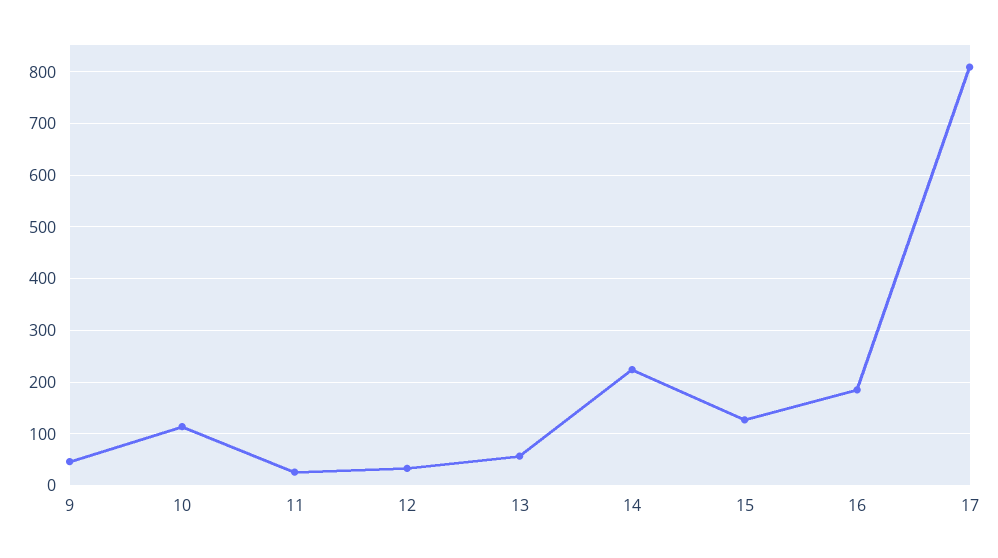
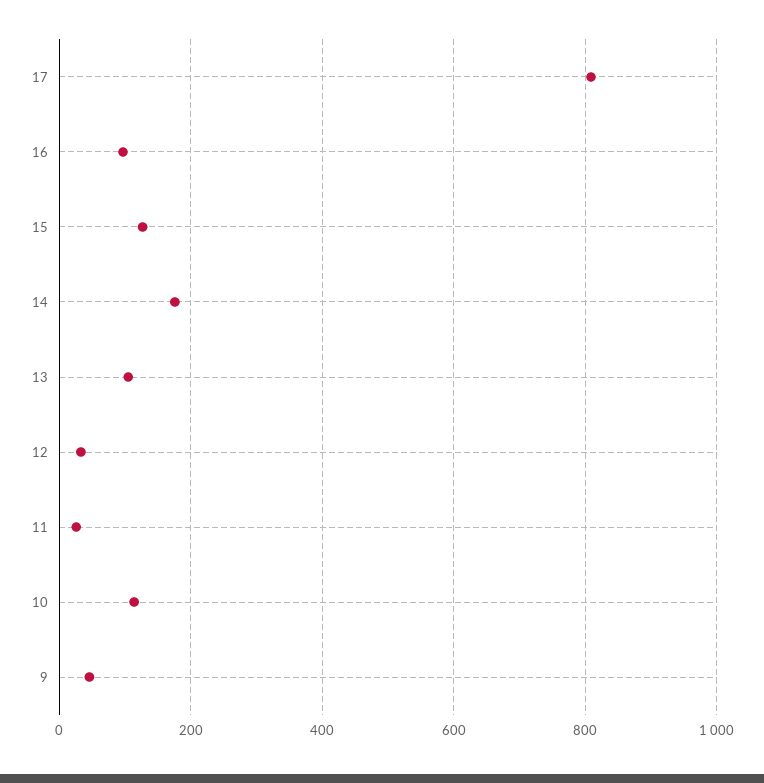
  {
    "9": 40,
    "10": 120,
    "11": 20,
    "12": 40,
-   "13": 60,
+   "13": 100,
-   "14": 220,
+   "14": 180,
    "15": 120,
-   "16": 180,
+   "16": 100,
    "17": 800
  }

